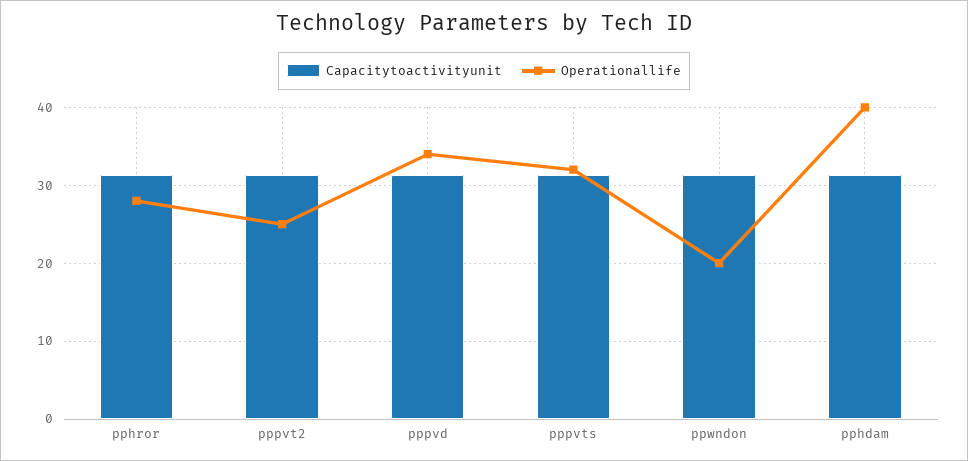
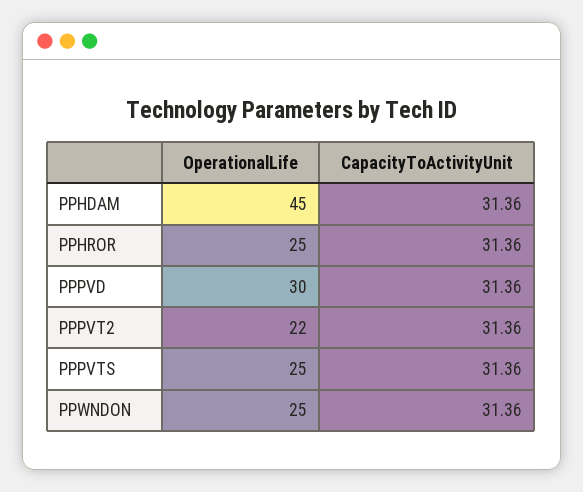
  {
    "Capacitytoactivityunit": {
      "pphror": 31.36,
      "pppvt2": 31.36,
      "pppvd": 31.36,
      "pppvts": 31.36,
      "ppwndon": 31.36,
      "pphdam": 31.36
    },
    "Operationallife": {
-     "pphror": 28,
+     "pphror": 25,
-     "pppvt2": 25,
+     "pppvt2": 22,
-     "pppvd": 34,
+     "pppvd": 30,
-     "pppvts": 32,
+     "pppvts": 25,
-     "ppwndon": 20,
+     "ppwndon": 25,
-     "pphdam": 40
+     "pphdam": 45
    }
  }

